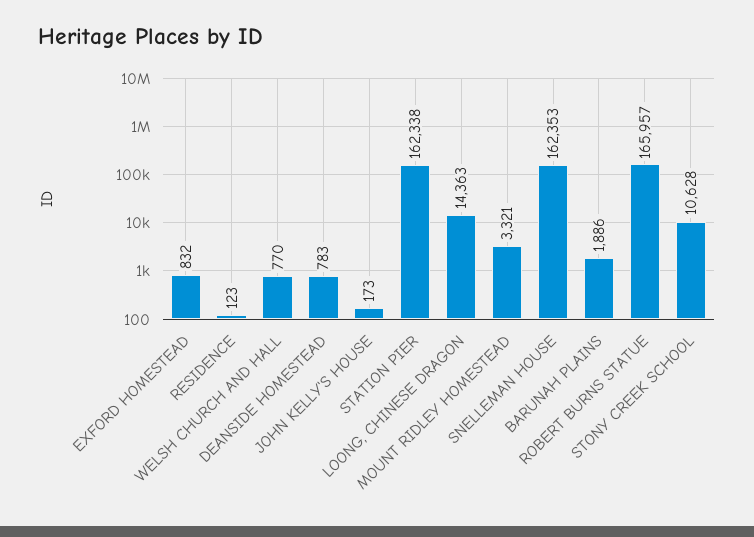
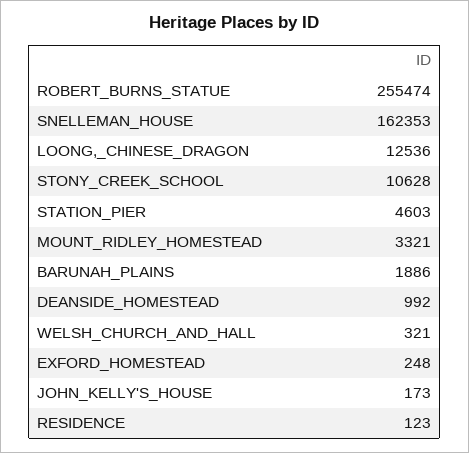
  {
-   "EXFORD HOMESTEAD": 832,
+   "EXFORD HOMESTEAD": 248,
    "RESIDENCE": 123,
-   "WELSH CHURCH AND HALL": 770,
+   "WELSH CHURCH AND HALL": 321,
-   "DEANSIDE HOMESTEAD": 783,
+   "DEANSIDE HOMESTEAD": 992,
    "JOHN KELLY'S HOUSE": 173,
-   "STATION PIER": 162338,
+   "STATION PIER": 4603,
-   "LOONG, CHINESE DRAGON": 14363,
+   "LOONG, CHINESE DRAGON": 12536,
    "MOUNT RIDLEY HOMESTEAD": 3321,
    "SNELLEMAN HOUSE": 162353,
    "BARUNAH PLAINS": 1886,
-   "ROBERT BURNS STATUE": 165957,
+   "ROBERT BURNS STATUE": 255474,
    "STONY CREEK SCHOOL": 10628
  }

